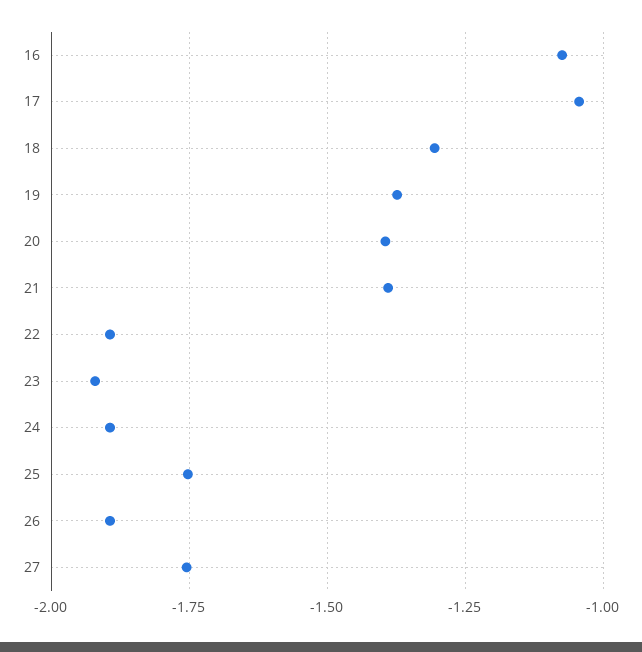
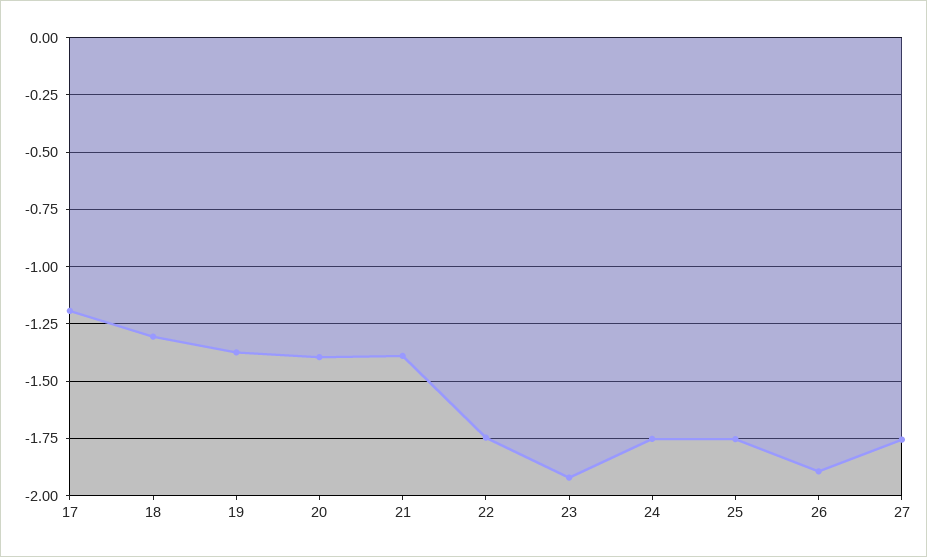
  {
-   "16": -1.075,
-   "17": -1.05,
+   "17": -1.2,
    "18": -1.3,
    "19": -1.375,
    "20": -1.4,
    "21": -1.4,
-   "22": -1.9,
+   "22": -1.75,
    "23": -1.925,
-   "24": -1.9,
+   "24": -1.75,
    "25": -1.75,
    "26": -1.9,
    "27": -1.75
  }

